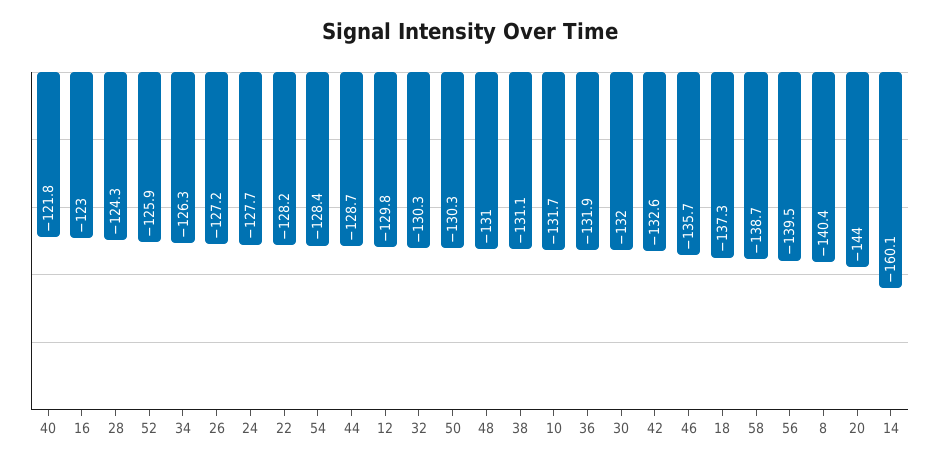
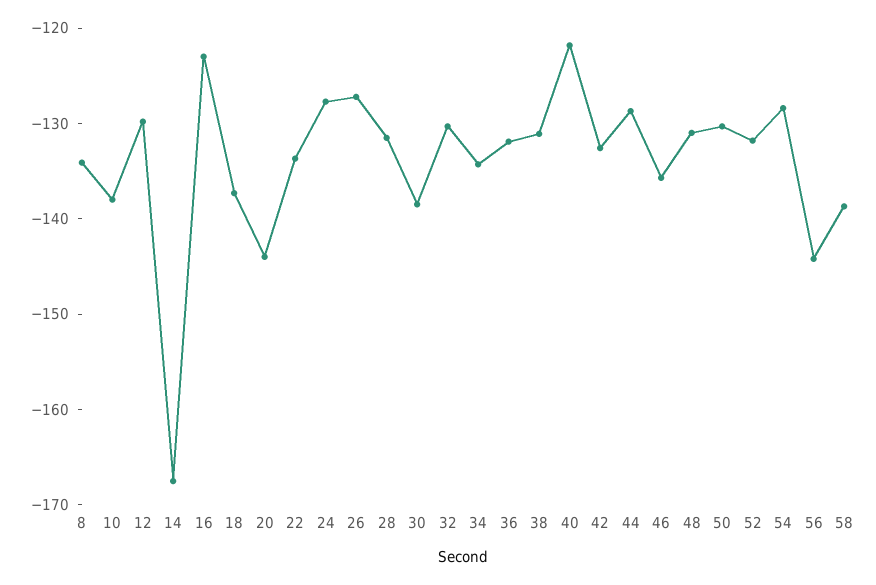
  {
    "40": -121.8,
    "16": -123,
-   "28": -124.3,
+   "28": -132,
-   "52": -125.9,
+   "52": -132,
-   "34": -126.3,
+   "34": -134,
    "26": -127.2,
    "24": -127.7,
-   "22": -128.2,
+   "22": -134,
    "54": -128.4,
    "44": -128.7,
    "12": -129.8,
    "32": -130.3,
    "50": -130.3,
    "48": -131,
    "38": -131.1,
-   "10": -131.7,
+   "10": -138,
    "36": -131.9,
-   "30": -132,
+   "30": -138,
    "42": -132.6,
    "46": -135.7,
    "18": -137.3,
    "58": -138.7,
-   "56": -139.5,
+   "56": -144,
-   "8": -140.4,
+   "8": -134,
    "20": -144,
-   "14": -160.1
+   "14": -168
  }

